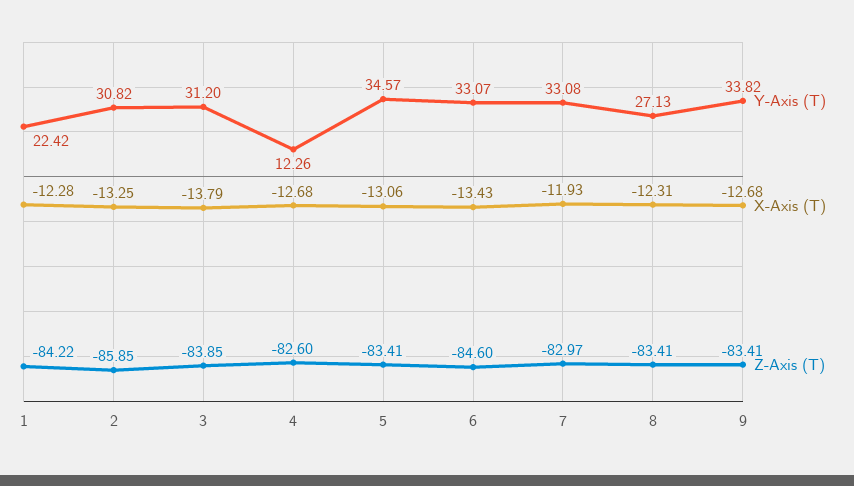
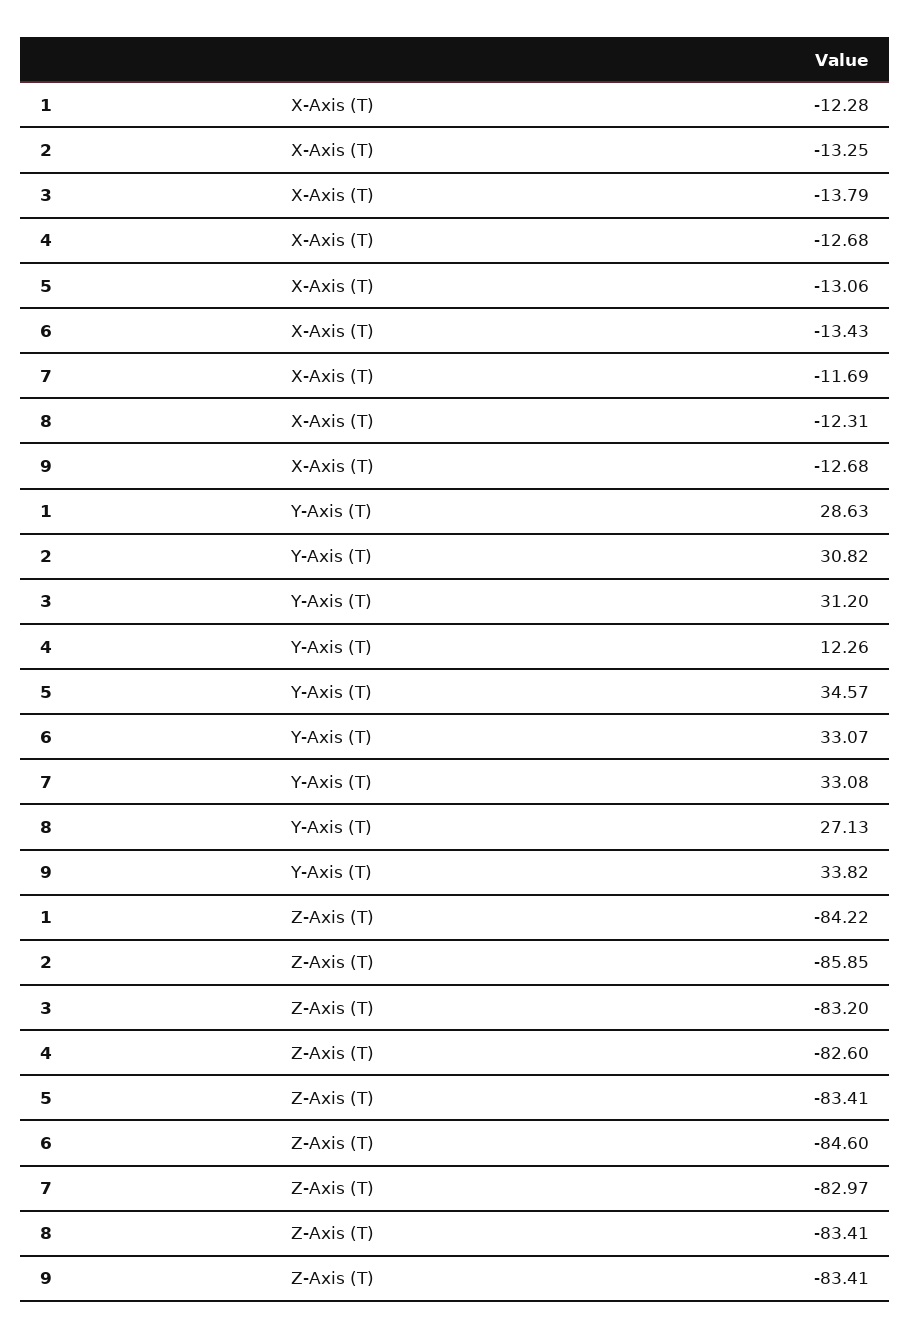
  {
    "Y-Axis (T)": {
-     "1": 22.42,
+     "1": 28.63,
      "2": 30.82,
      "3": 31.2,
      "4": 12.26,
      "5": 34.57,
      "6": 33.07,
      "7": 33.08,
      "8": 27.13,
      "9": 33.82
    },
    "X-Axis (T)": {
      "1": -12.28,
      "2": -13.25,
      "3": -13.79,
      "4": -12.68,
      "5": -13.06,
      "6": -13.43,
-     "7": -11.93,
+     "7": -11.69,
      "8": -12.31,
      "9": -12.68
    },
    "Z-Axis (T)": {
      "1": -84.22,
      "2": -85.85,
-     "3": -83.85,
+     "3": -83.2,
      "4": -82.6,
      "5": -83.41,
      "6": -84.6,
      "7": -82.97,
      "8": -83.41,
      "9": -83.41
    }
  }

